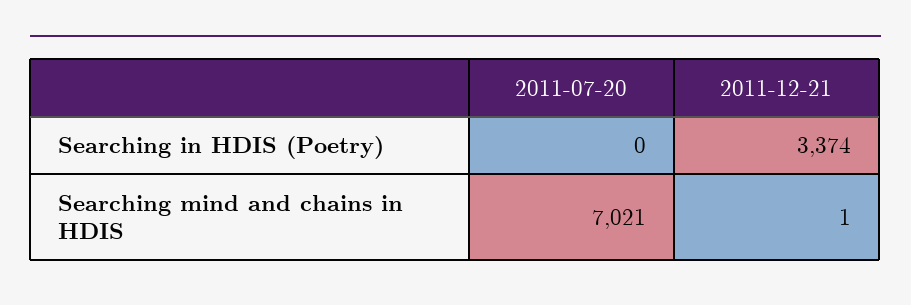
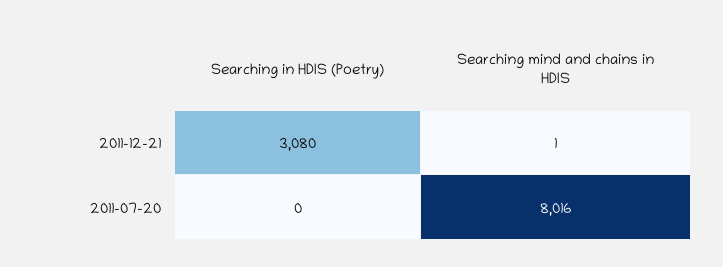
  {
    "2011-07-20": {
      "Searching in HDIS (Poetry)": 0,
-     "Searching mind and chains in HDIS": 7021
+     "Searching mind and chains in HDIS": 8016
    },
    "2011-12-21": {
-     "Searching in HDIS (Poetry)": 3374,
+     "Searching in HDIS (Poetry)": 3080,
      "Searching mind and chains in HDIS": 1
    }
  }

